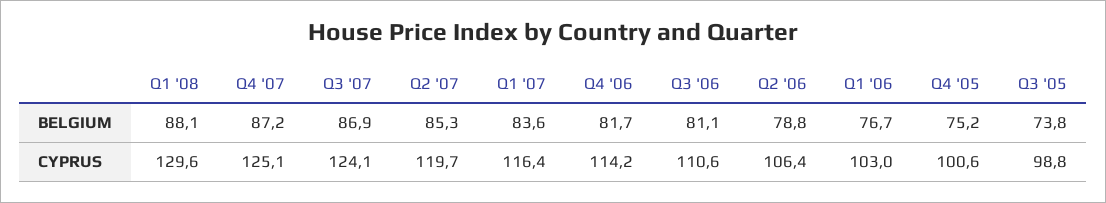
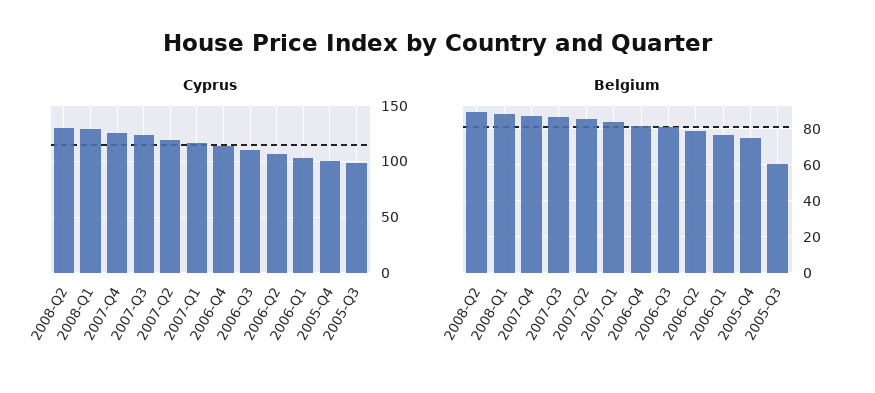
  {
    "BELGIUM": {
      "Q1 '08": 88.1,
      "Q4 '07": 87.2,
      "Q3 '07": 86.9,
      "Q2 '07": 85.3,
      "Q1 '07": 83.6,
      "Q4 '06": 81.7,
      "Q3 '06": 81.1,
      "Q2 '06": 78.8,
      "Q1 '06": 76.7,
      "Q4 '05": 75.2,
-     "Q3 '05": 73.8
+     "Q3 '05": 60,
+     "2008-Q2": 90
    },
    "CYPRUS": {
      "Q1 '08": 129.6,
      "Q4 '07": 125.1,
      "Q3 '07": 124.1,
      "Q2 '07": 119.7,
      "Q1 '07": 116.4,
      "Q4 '06": 114.2,
      "Q3 '06": 110.6,
      "Q2 '06": 106.4,
      "Q1 '06": 103,
      "Q4 '05": 100.6,
-     "Q3 '05": 98.8
+     "Q3 '05": 98.8,
+     "2008-Q2": 130
    }
  }

